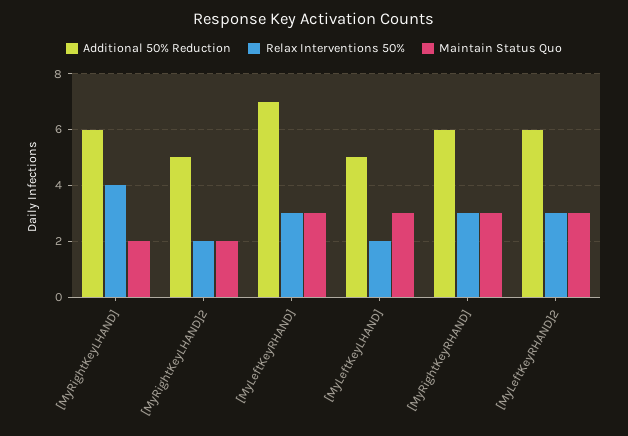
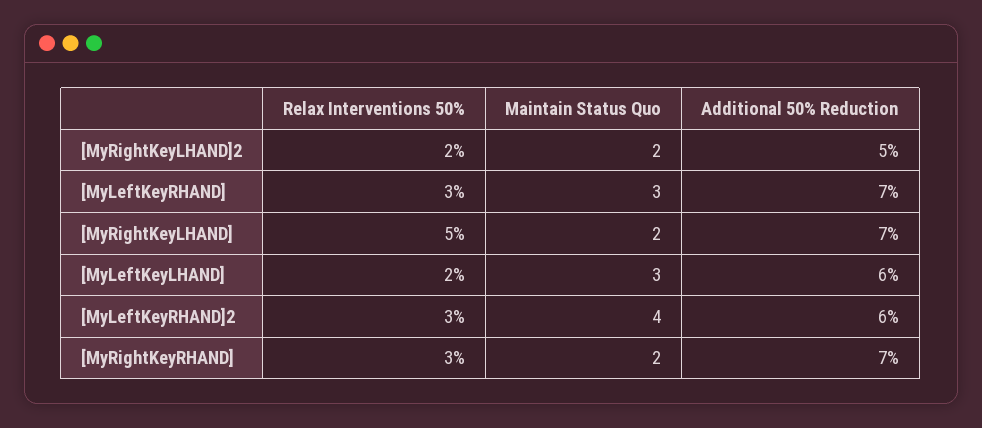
  {
    "Additional 50% Reduction": {
-     "[MyRightKeyLHAND]": 6,
+     "[MyRightKeyLHAND]": 7,
      "[MyRightKeyLHAND]2": 5,
      "[MyLeftKeyRHAND]": 7,
-     "[MyLeftKeyLHAND]": 5,
+     "[MyLeftKeyLHAND]": 6,
-     "[MyRightKeyRHAND]": 6,
+     "[MyRightKeyRHAND]": 7,
      "[MyLeftKeyRHAND]2": 6
    },
    "Relax Interventions 50%": {
-     "[MyRightKeyLHAND]": 4,
+     "[MyRightKeyLHAND]": 5,
      "[MyRightKeyLHAND]2": 2,
      "[MyLeftKeyRHAND]": 3,
      "[MyLeftKeyLHAND]": 2,
      "[MyRightKeyRHAND]": 3,
      "[MyLeftKeyRHAND]2": 3
    },
    "Maintain Status Quo": {
      "[MyRightKeyLHAND]": 2,
      "[MyRightKeyLHAND]2": 2,
      "[MyLeftKeyRHAND]": 3,
      "[MyLeftKeyLHAND]": 3,
-     "[MyRightKeyRHAND]": 3,
+     "[MyRightKeyRHAND]": 2,
-     "[MyLeftKeyRHAND]2": 3
+     "[MyLeftKeyRHAND]2": 4
    }
  }

